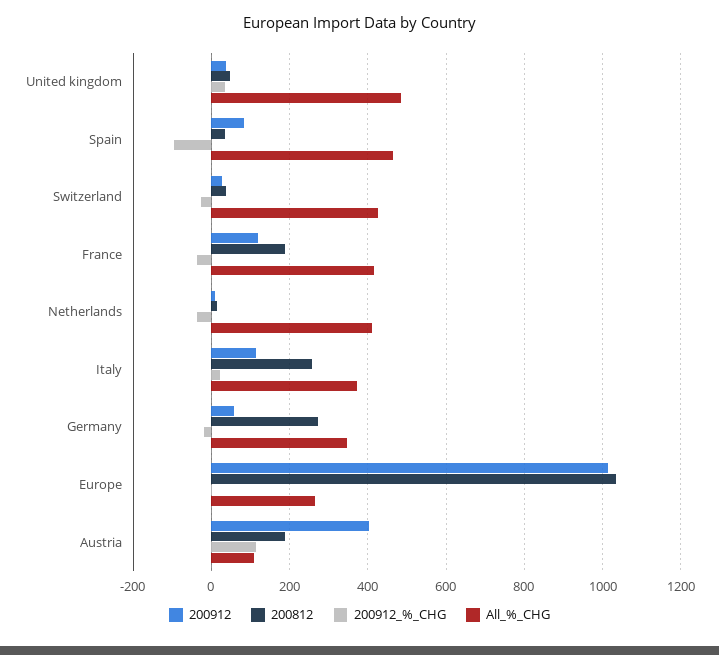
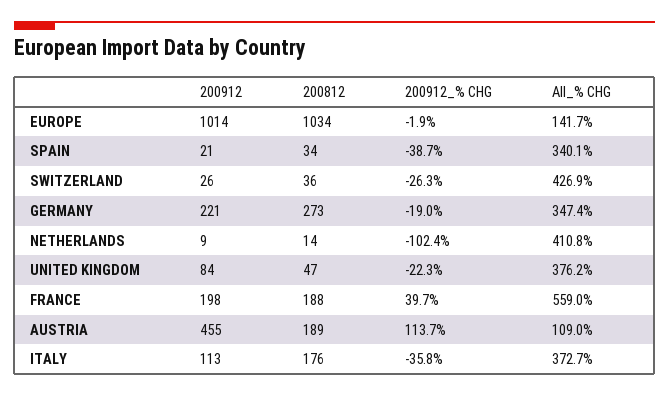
  {
    "200912": {
-     "United kingdom": 40,
+     "United kingdom": 84,
-     "Spain": 80,
+     "Spain": 21,
      "Switzerland": 26,
-     "France": 120,
+     "France": 198,
      "Netherlands": 9,
      "Italy": 113,
-     "Germany": 60,
+     "Germany": 221,
      "Europe": 1014,
-     "Austria": 400
+     "Austria": 455
    },
    "200812": {
      "United kingdom": 47,
      "Spain": 34,
      "Switzerland": 36,
      "France": 188,
      "Netherlands": 14,
-     "Italy": 260,
+     "Italy": 176,
      "Germany": 273,
      "Europe": 1034,
      "Austria": 189
    },
    "200912_%_CHG": {
-     "United kingdom": 40,
+     "United kingdom": -22.3,
-     "Spain": -100,
+     "Spain": -38.7,
      "Switzerland": -26.3,
-     "France": -40,
+     "France": 39.7,
-     "Netherlands": -40,
+     "Netherlands": -102.4,
-     "Italy": 20,
+     "Italy": -35.8,
      "Germany": -19,
      "Europe": -1.9,
      "Austria": 113.7
    },
    "All_%_CHG": {
-     "United kingdom": 480,
+     "United kingdom": 376.2,
-     "Spain": 460,
+     "Spain": 340.1,
      "Switzerland": 426.9,
-     "France": 420,
+     "France": 559,
      "Netherlands": 410.8,
      "Italy": 372.7,
      "Germany": 347.4,
-     "Europe": 260,
+     "Europe": 141.7,
      "Austria": 109
    }
  }

